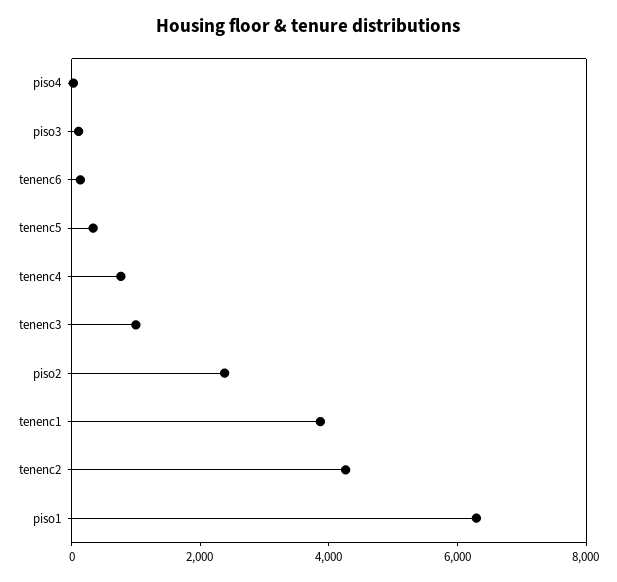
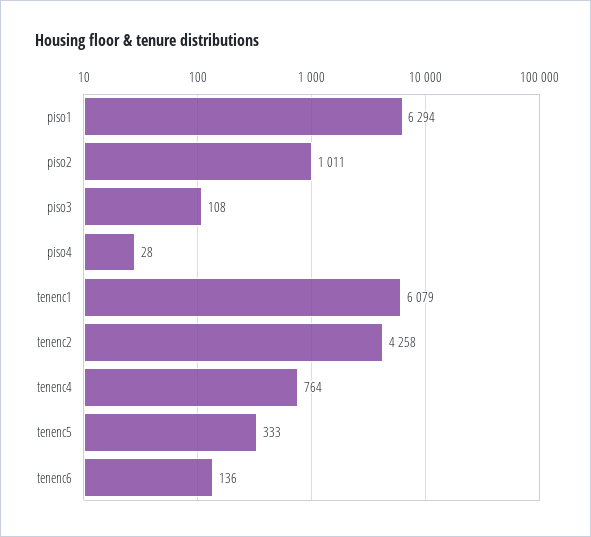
  {
    "piso4": 28,
    "piso3": 108,
    "tenenc6": 136,
    "tenenc5": 333,
    "tenenc4": 764,
-   "tenenc3": 1000,
-   "piso2": 2500,
+   "piso2": 1011,
-   "tenenc1": 4000,
+   "tenenc1": 6079,
    "tenenc2": 4258,
    "piso1": 6294
  }

